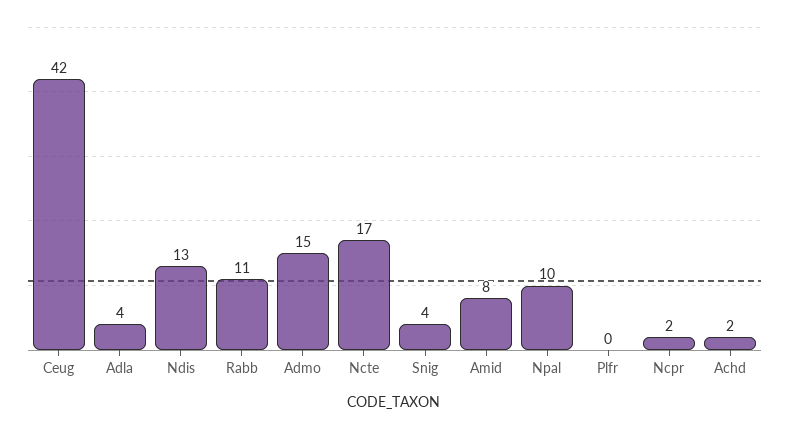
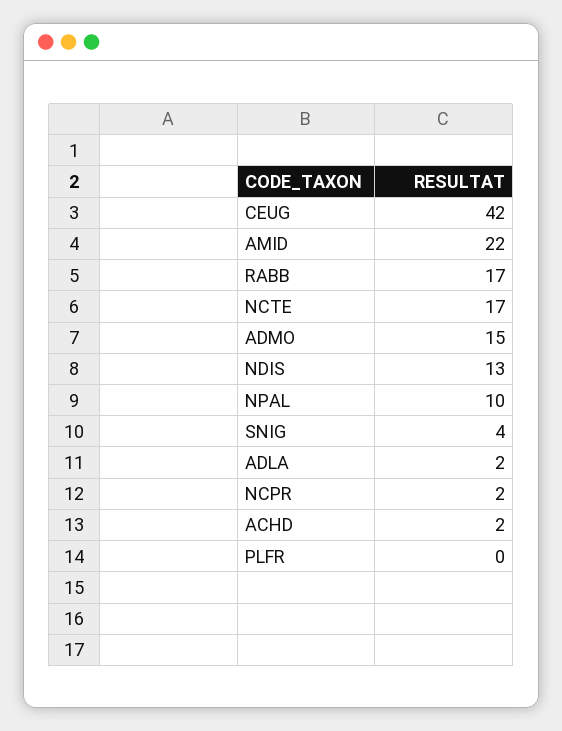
  {
    "Ceug": 42,
-   "Adla": 4,
+   "Adla": 2,
    "Ndis": 13,
-   "Rabb": 11,
+   "Rabb": 17,
    "Admo": 15,
    "Ncte": 17,
    "Snig": 4,
-   "Amid": 8,
+   "Amid": 22,
    "Npal": 10,
    "Plfr": 0,
    "Ncpr": 2,
    "Achd": 2
  }

